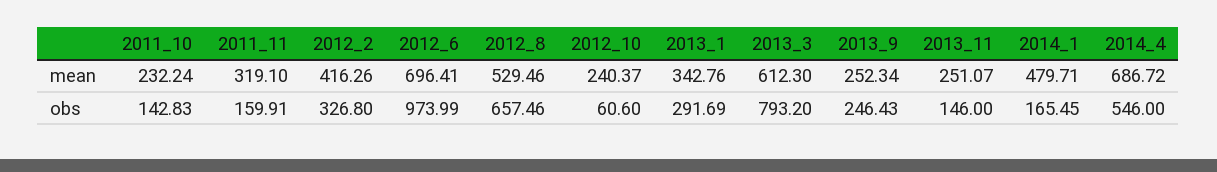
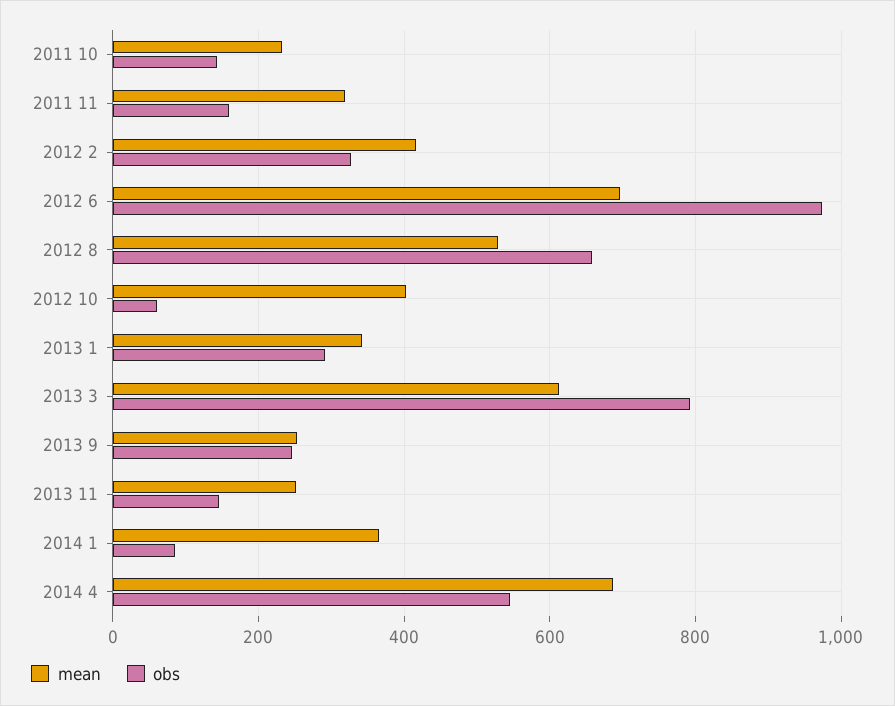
  {
    "mean": {
      "2011_10": 232.24,
      "2011_11": 319.1,
      "2012_2": 416.26,
      "2012_6": 696.41,
      "2012_8": 529.46,
-     "2012_10": 240.37,
+     "2012_10": 400,
      "2013_1": 342.76,
      "2013_3": 612.3,
      "2013_9": 252.34,
      "2013_11": 251.07,
-     "2014_1": 479.71,
+     "2014_1": 360,
      "2014_4": 686.72
    },
    "obs": {
      "2011_10": 142.83,
      "2011_11": 159.91,
      "2012_2": 326.8,
      "2012_6": 973.99,
      "2012_8": 657.46,
      "2012_10": 60.6,
      "2013_1": 291.69,
      "2013_3": 793.2,
      "2013_9": 246.43,
      "2013_11": 146,
-     "2014_1": 165.45,
+     "2014_1": 80,
      "2014_4": 546
    }
  }

